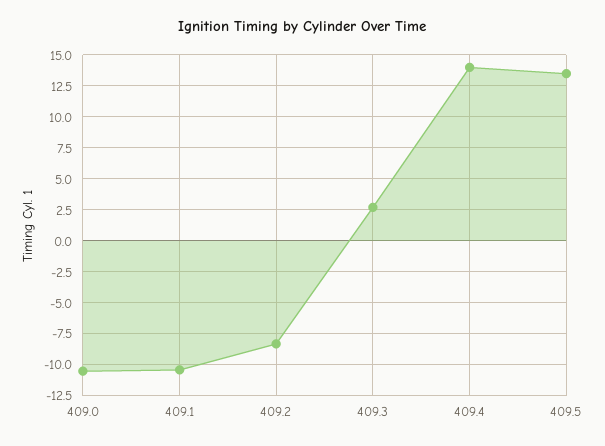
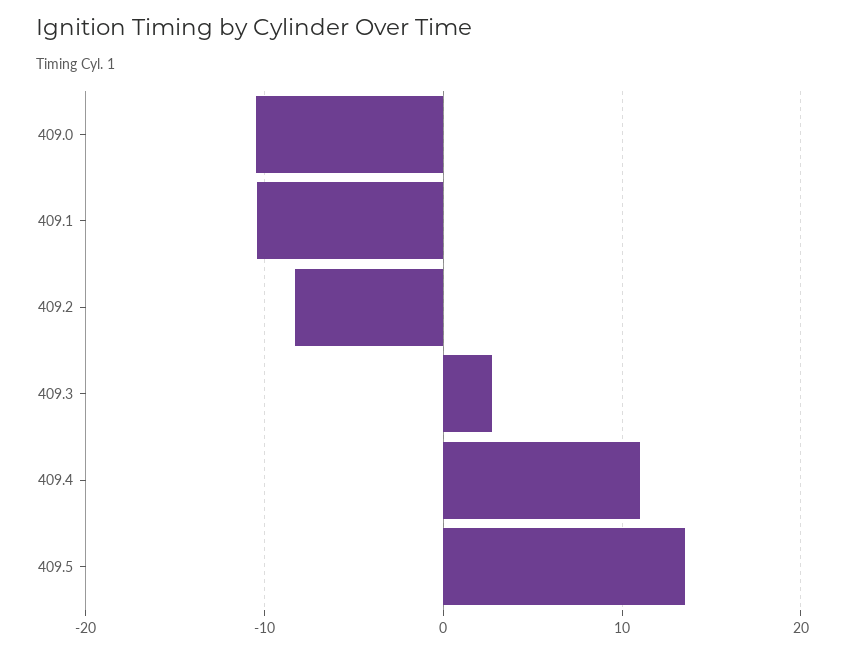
  {
    "409.0": -10.5,
    "409.1": -10.5,
    "409.2": -8.5,
    "409.3": 2.5,
-   "409.4": 14,
+   "409.4": 11,
    "409.5": 13.5
  }

